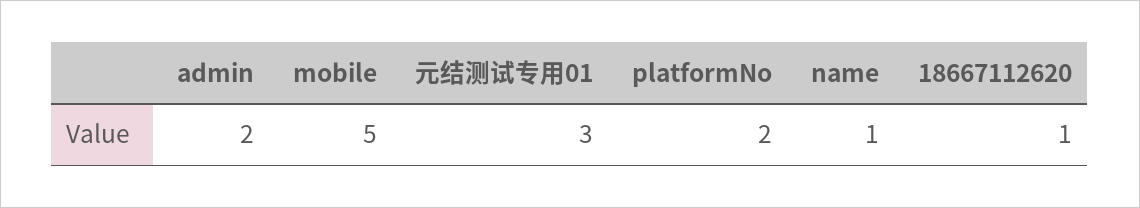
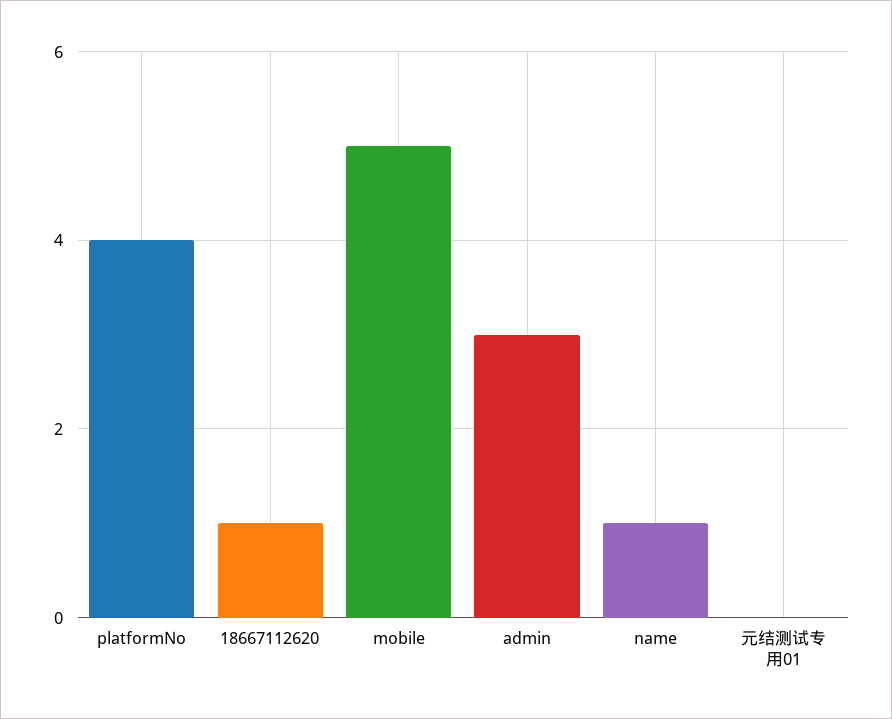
  {
-   "admin": 2,
+   "admin": 3,
    "mobile": 5,
-   "元结测试专用01": 3,
+   "元结测试专用01": 0,
-   "platformNo": 2,
+   "platformNo": 4,
    "name": 1,
    "18667112620": 1
  }

